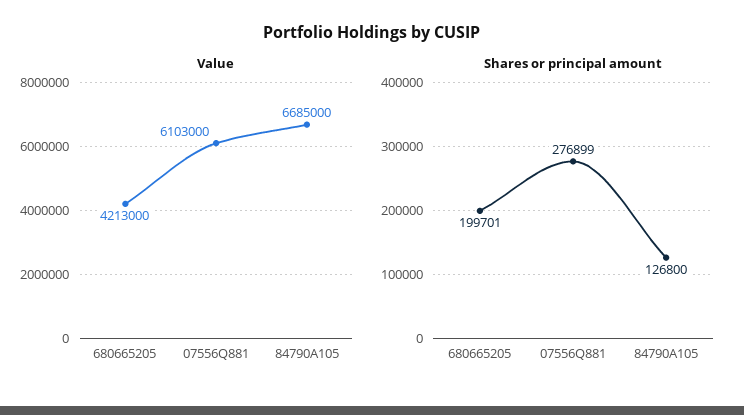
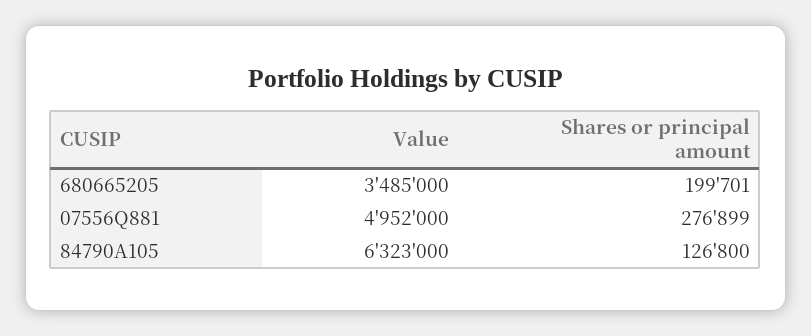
  {
    "Value": {
-     "680665205": 4213000,
+     "680665205": 3485000,
-     "07556Q881": 6103000,
+     "07556Q881": 4952000,
-     "84790A105": 6685000
+     "84790A105": 6323000
    },
    "Shares or principal amount": {
      "680665205": 199701,
      "07556Q881": 276899,
      "84790A105": 126800
    }
  }

